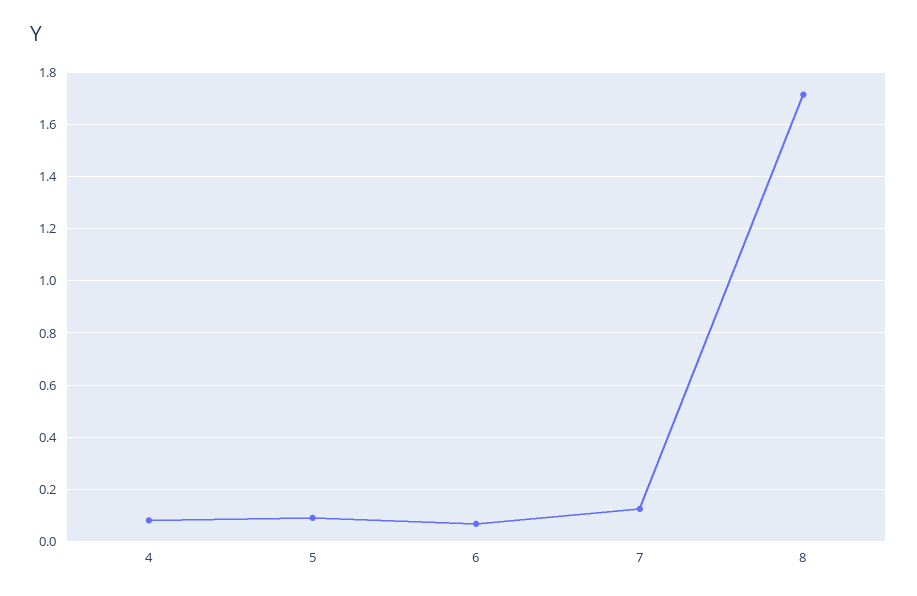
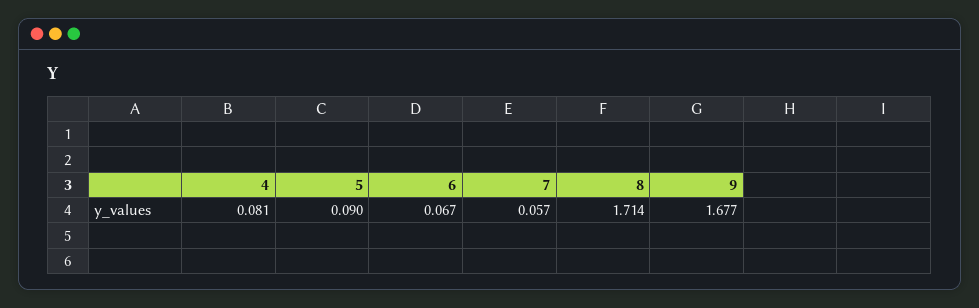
  {
    "4": 0.081,
    "5": 0.09,
    "6": 0.067,
-   "7": 0.125,
+   "7": 0.057,
-   "8": 1.714
+   "8": 1.714,
+   "9": 1.677
  }

